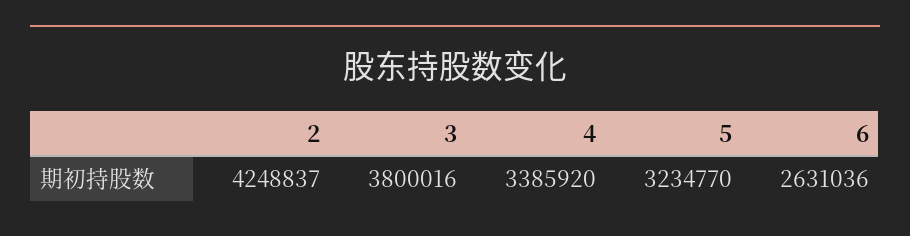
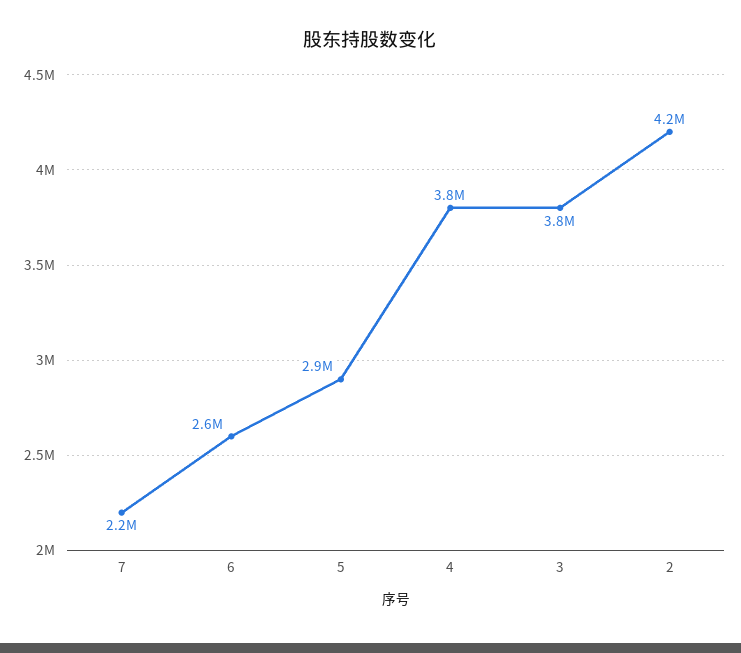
  {
    "2": 4248837,
    "3": 3800016,
-   "4": 3385920,
+   "4": 3800000,
-   "5": 3234770,
+   "5": 2900000,
-   "6": 2631036
+   "6": 2631036,
+   "7": 2200000
  }

